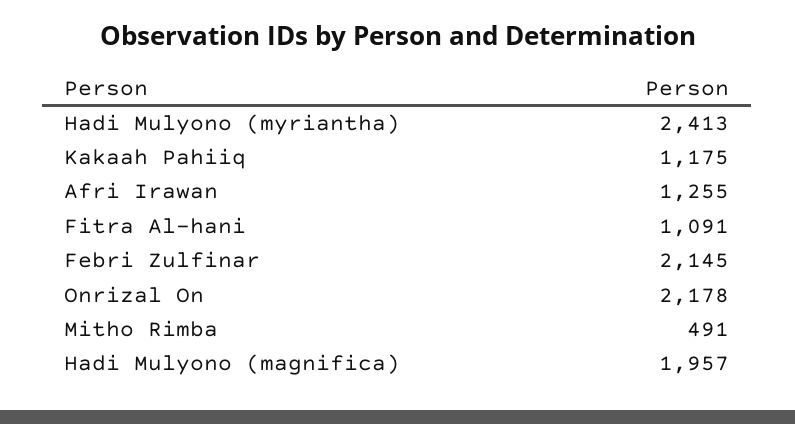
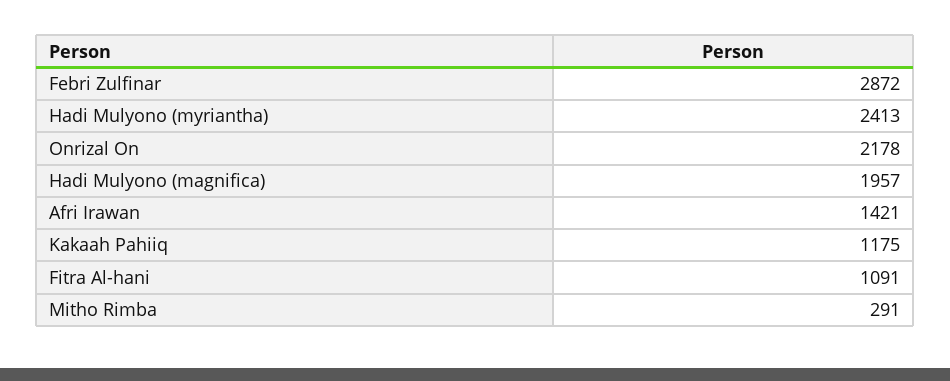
  {
    "Hadi Mulyono (myriantha)": 2413,
    "Kakaah Pahiiq": 1175,
-   "Afri Irawan": 1255,
+   "Afri Irawan": 1421,
    "Fitra Al-hani": 1091,
-   "Febri Zulfinar": 2145,
+   "Febri Zulfinar": 2872,
    "Onrizal On": 2178,
-   "Mitho Rimba": 491,
+   "Mitho Rimba": 291,
    "Hadi Mulyono (magnifica)": 1957
  }

